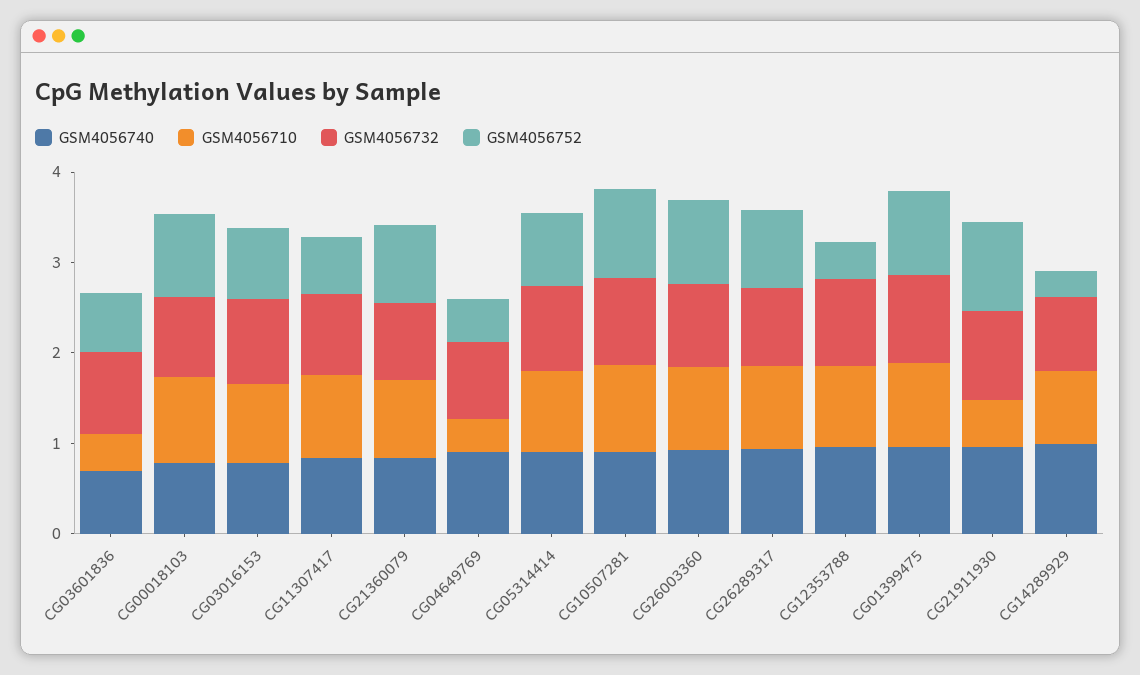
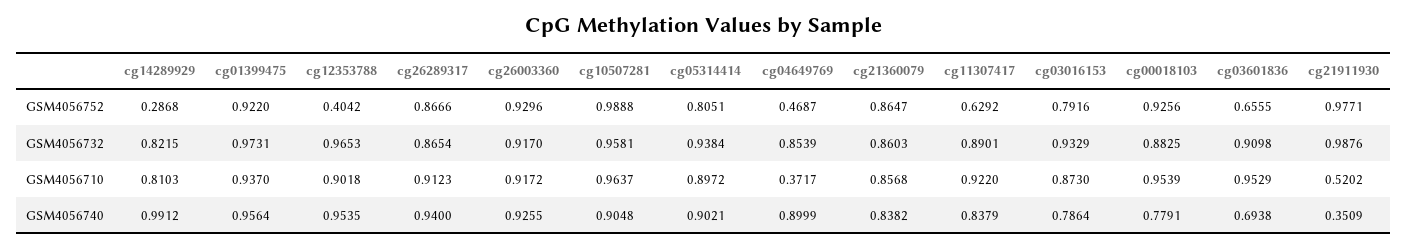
  {
    "GSM4056740": {
      "CG03601836": 0.6938,
      "CG00018103": 0.7791,
      "CG03016153": 0.7864,
      "CG11307417": 0.8379,
      "CG21360079": 0.8382,
      "CG04649769": 0.8999,
      "CG05314414": 0.9021,
      "CG10507281": 0.9048,
      "CG26003360": 0.9255,
      "CG26289317": 0.94,
      "CG12353788": 0.9535,
      "CG01399475": 0.9564,
-     "CG21911930": 1,
+     "CG21911930": 0.3509,
      "CG14289929": 0.9912
    },
    "GSM4056710": {
-     "CG03601836": 0.4,
+     "CG03601836": 0.9529,
      "CG00018103": 0.9539,
      "CG03016153": 0.873,
      "CG11307417": 0.922,
      "CG21360079": 0.8568,
      "CG04649769": 0.3717,
      "CG05314414": 0.8972,
      "CG10507281": 0.9637,
      "CG26003360": 0.9172,
      "CG26289317": 0.9123,
      "CG12353788": 0.9018,
      "CG01399475": 0.937,
      "CG21911930": 0.5202,
      "CG14289929": 0.8103
    },
    "GSM4056732": {
      "CG03601836": 0.9098,
      "CG00018103": 0.8825,
      "CG03016153": 0.9329,
      "CG11307417": 0.8901,
      "CG21360079": 0.8603,
      "CG04649769": 0.8539,
      "CG05314414": 0.9384,
      "CG10507281": 0.9581,
      "CG26003360": 0.917,
      "CG26289317": 0.8654,
      "CG12353788": 0.9653,
      "CG01399475": 0.9731,
      "CG21911930": 0.9876,
      "CG14289929": 0.8215
    },
    "GSM4056752": {
      "CG03601836": 0.6555,
      "CG00018103": 0.9256,
      "CG03016153": 0.7916,
      "CG11307417": 0.6292,
      "CG21360079": 0.8647,
      "CG04649769": 0.4687,
      "CG05314414": 0.8051,
      "CG10507281": 0.9888,
      "CG26003360": 0.9296,
      "CG26289317": 0.8666,
      "CG12353788": 0.4042,
      "CG01399475": 0.922,
      "CG21911930": 0.9771,
      "CG14289929": 0.2868
    }
  }

